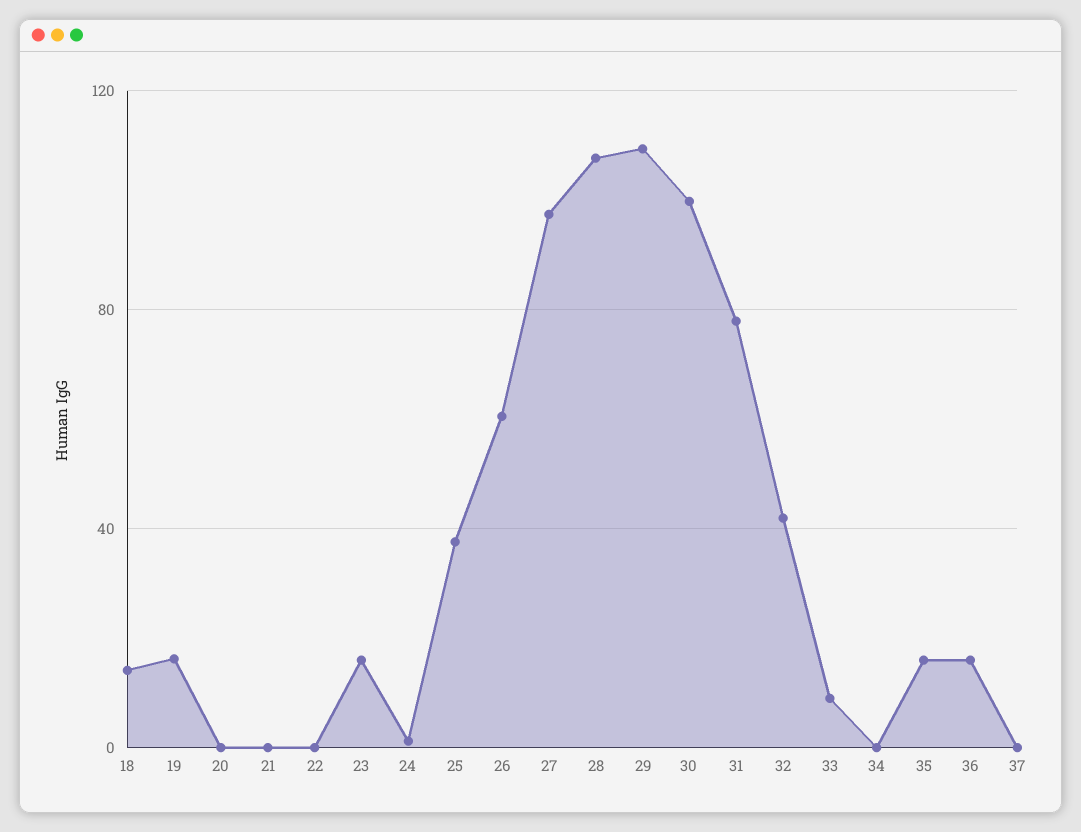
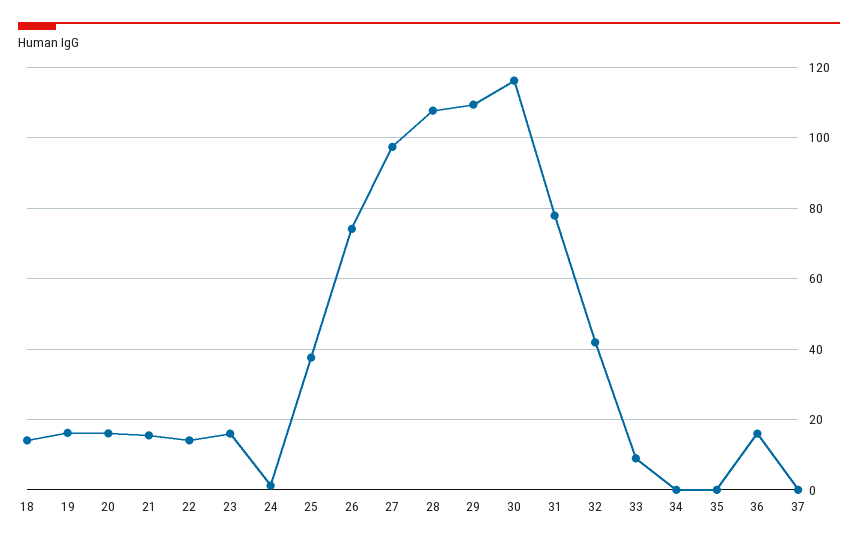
  {
    "18": 14,
    "19": 16,
-   "20": 0,
+   "20": 16,
-   "21": 0,
+   "21": 16,
-   "22": 0,
+   "22": 14,
    "23": 16,
    "24": 2,
    "25": 38,
-   "26": 60,
+   "26": 74,
    "27": 98,
    "28": 108,
    "29": 110,
-   "30": 100,
+   "30": 116,
    "31": 78,
    "32": 42,
    "33": 10,
    "34": 0,
-   "35": 15,
+   "35": 0,
    "36": 16,
    "37": 0
  }

